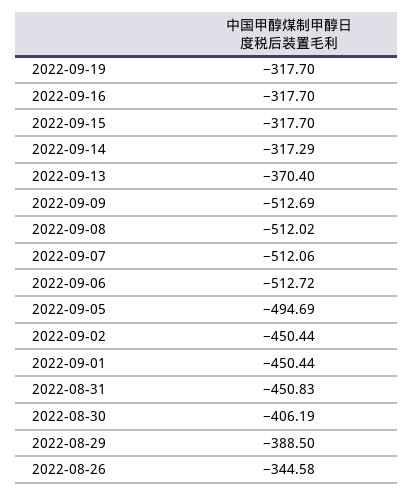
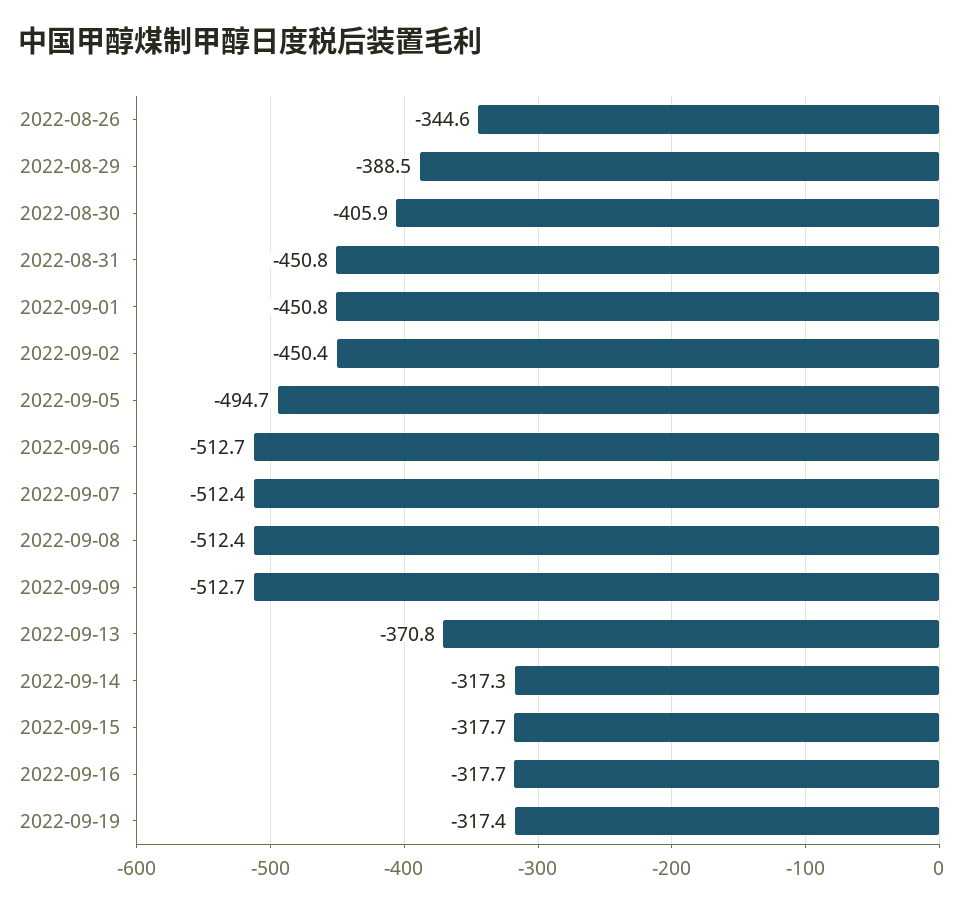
  {
-   "2022-09-19": -317.7,
+   "2022-09-19": -317.4,
    "2022-09-16": -317.7,
    "2022-09-15": -317.7,
    "2022-09-14": -317.29,
-   "2022-09-13": -370.4,
+   "2022-09-13": -370.8,
    "2022-09-09": -512.69,
-   "2022-09-08": -512.02,
+   "2022-09-08": -512.4,
-   "2022-09-07": -512.06,
+   "2022-09-07": -512.4,
    "2022-09-06": -512.72,
    "2022-09-05": -494.69,
    "2022-09-02": -450.44,
-   "2022-09-01": -450.44,
+   "2022-09-01": -450.8,
    "2022-08-31": -450.83,
-   "2022-08-30": -406.19,
+   "2022-08-30": -405.9,
    "2022-08-29": -388.5,
    "2022-08-26": -344.58
  }

